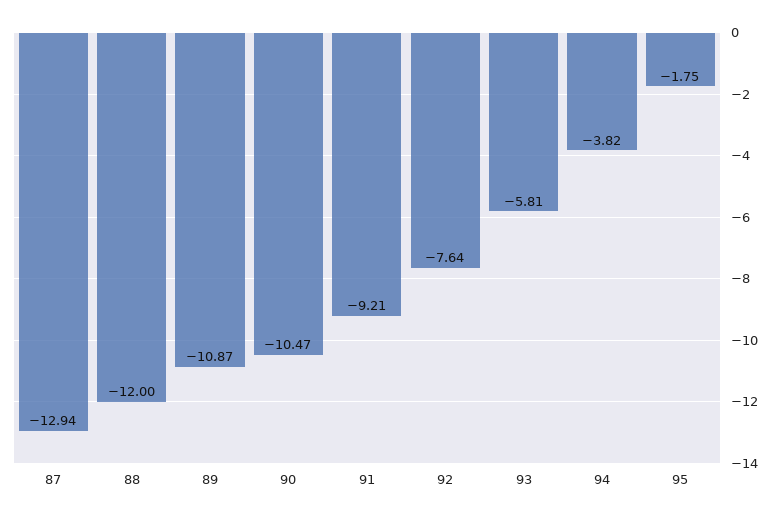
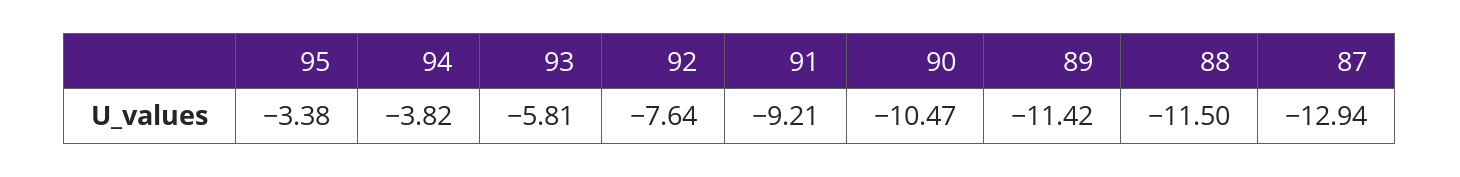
  {
    "87": -12.94,
-   "88": -12,
+   "88": -11.5,
-   "89": -10.87,
+   "89": -11.42,
    "90": -10.47,
    "91": -9.21,
    "92": -7.64,
    "93": -5.81,
    "94": -3.82,
-   "95": -1.75
+   "95": -3.38
  }

